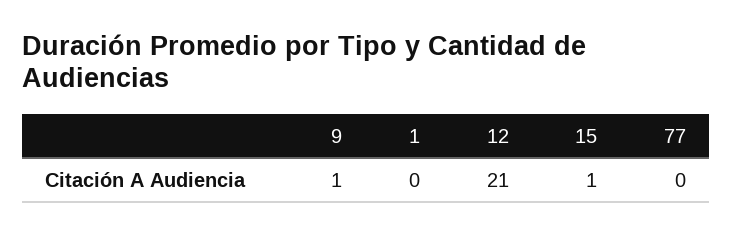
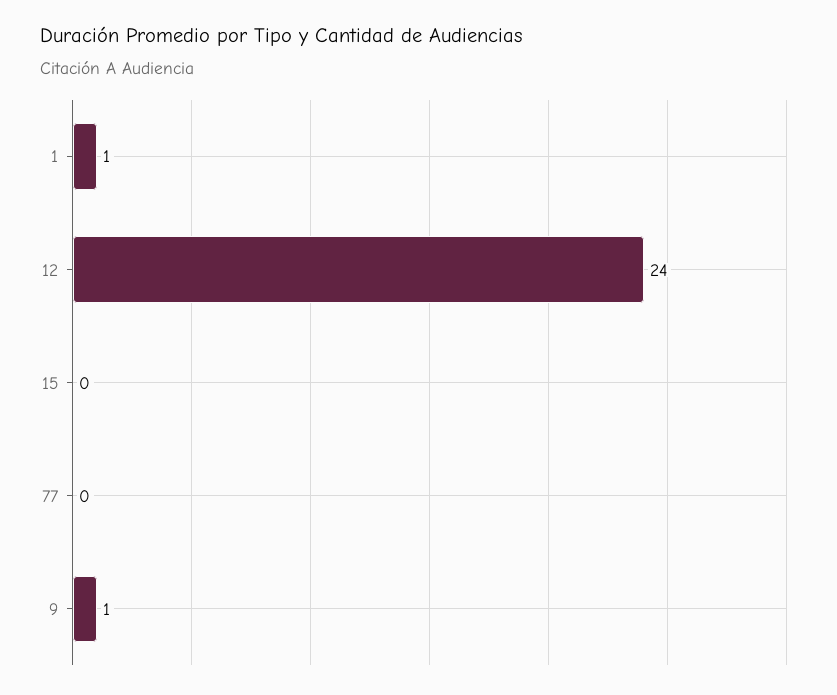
  {
    "9": 1,
-   "1": 0,
+   "1": 1,
-   "12": 21,
+   "12": 24,
-   "15": 1,
+   "15": 0,
    "77": 0
  }

